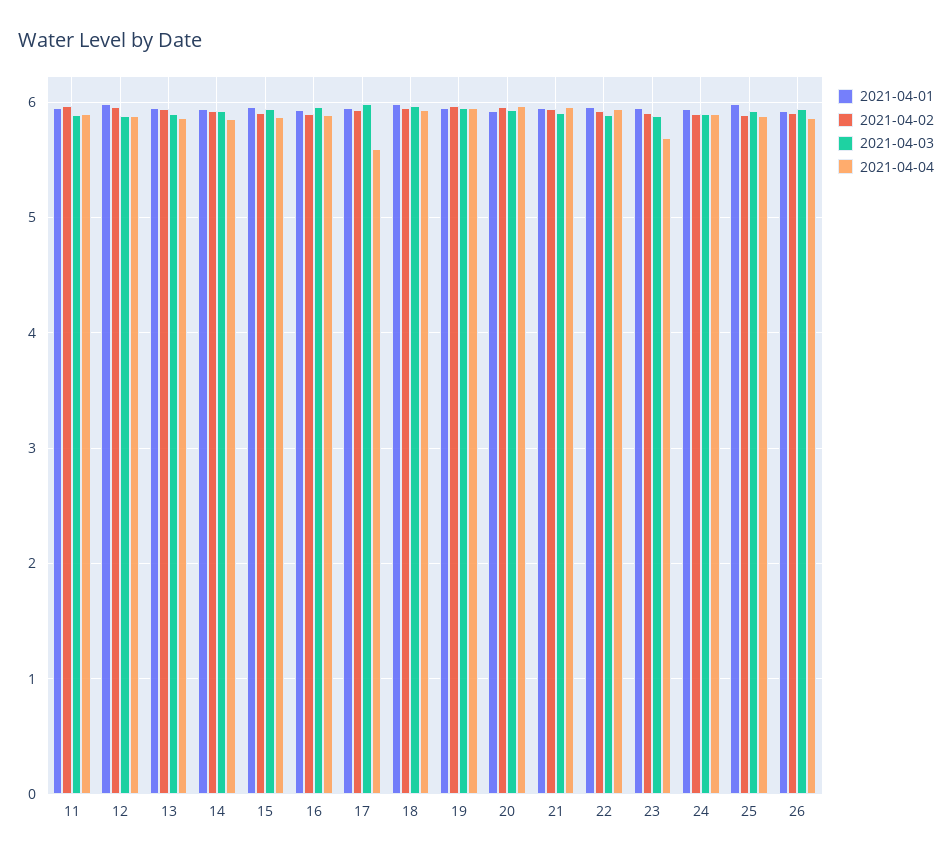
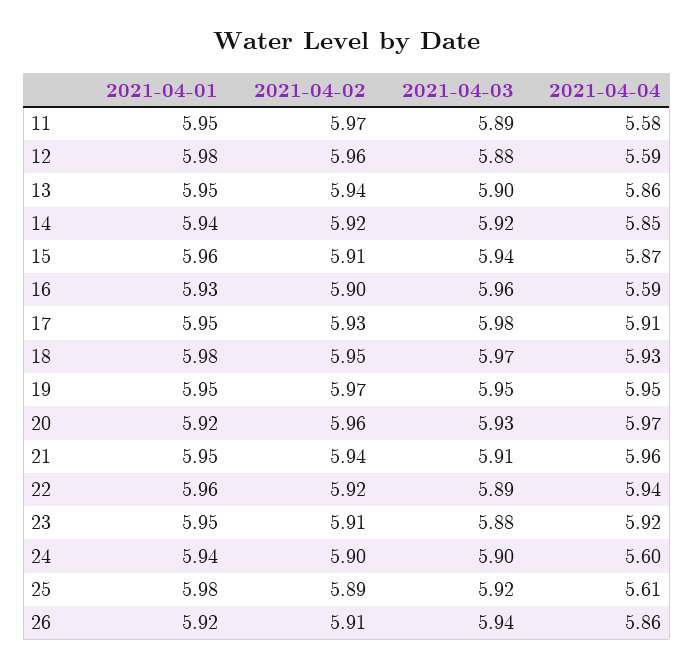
  {
    "2021-04-01": {
      "11": 5.95,
      "12": 5.98,
      "13": 5.95,
      "14": 5.94,
      "15": 5.96,
      "16": 5.93,
      "17": 5.95,
      "18": 5.98,
      "19": 5.95,
      "20": 5.92,
      "21": 5.95,
      "22": 5.96,
      "23": 5.95,
      "24": 5.94,
      "25": 5.98,
      "26": 5.92
    },
    "2021-04-02": {
      "11": 5.97,
      "12": 5.96,
      "13": 5.94,
      "14": 5.92,
      "15": 5.91,
      "16": 5.9,
      "17": 5.93,
      "18": 5.95,
      "19": 5.97,
      "20": 5.96,
      "21": 5.94,
      "22": 5.92,
      "23": 5.91,
      "24": 5.9,
      "25": 5.89,
      "26": 5.91
    },
    "2021-04-03": {
      "11": 5.89,
      "12": 5.88,
      "13": 5.9,
      "14": 5.92,
      "15": 5.94,
      "16": 5.96,
      "17": 5.98,
      "18": 5.97,
      "19": 5.95,
      "20": 5.93,
      "21": 5.91,
      "22": 5.89,
      "23": 5.88,
      "24": 5.9,
      "25": 5.92,
      "26": 5.94
    },
    "2021-04-04": {
-     "11": 5.9,
+     "11": 5.58,
-     "12": 5.9,
+     "12": 5.59,
      "13": 5.86,
      "14": 5.85,
      "15": 5.87,
-     "16": 5.9,
+     "16": 5.59,
-     "17": 5.6,
+     "17": 5.91,
      "18": 5.93,
      "19": 5.95,
      "20": 5.97,
      "21": 5.96,
      "22": 5.94,
-     "23": 5.7,
+     "23": 5.92,
-     "24": 5.9,
+     "24": 5.6,
-     "25": 5.9,
+     "25": 5.61,
      "26": 5.86
    }
  }

